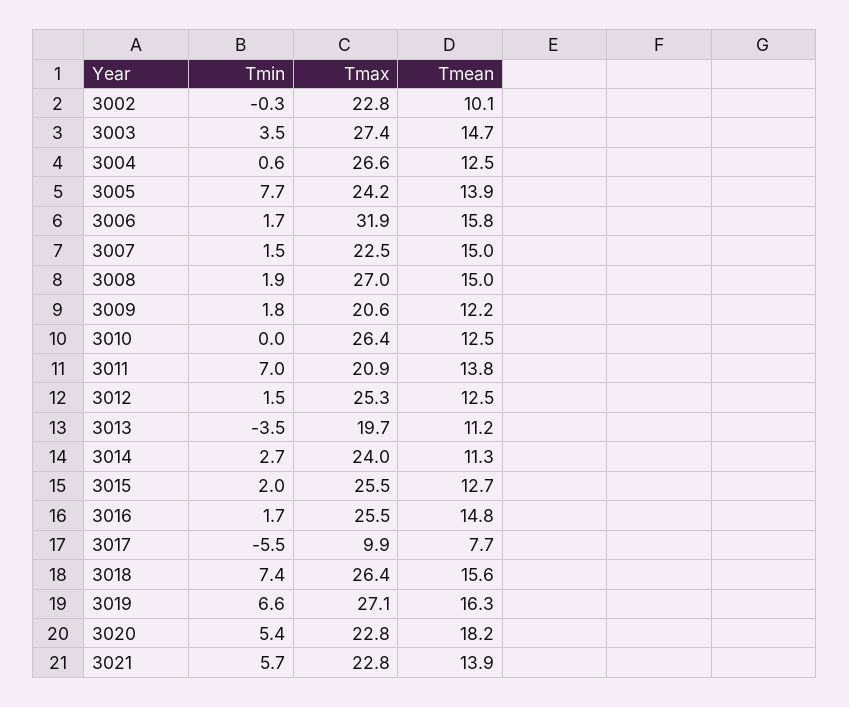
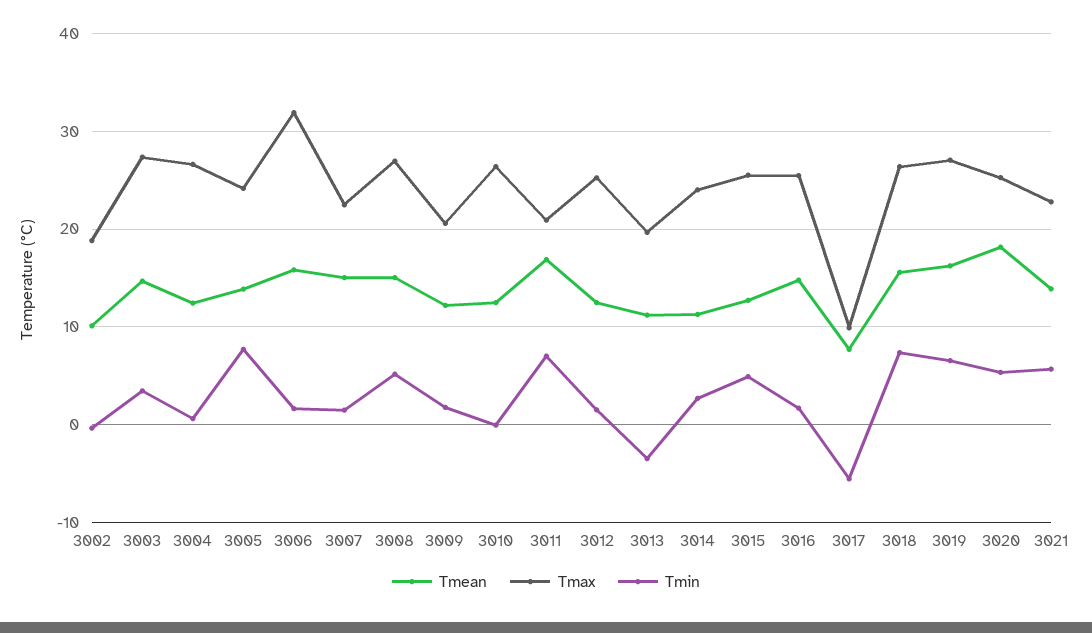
  {
    "Tmin": {
      "3002": -0.3,
      "3003": 3.5,
      "3004": 0.6,
      "3005": 7.7,
      "3006": 1.7,
      "3007": 1.5,
-     "3008": 1.9,
+     "3008": 5,
      "3009": 1.8,
      "3010": 0,
      "3011": 7,
      "3012": 1.5,
      "3013": -3.5,
      "3014": 2.7,
-     "3015": 2,
+     "3015": 5,
      "3016": 1.7,
      "3017": -5.5,
      "3018": 7.4,
      "3019": 6.6,
      "3020": 5.4,
      "3021": 5.7
    },
    "Tmax": {
-     "3002": 22.8,
+     "3002": 19,
      "3003": 27.4,
      "3004": 26.6,
      "3005": 24.2,
      "3006": 31.9,
      "3007": 22.5,
      "3008": 27,
      "3009": 20.6,
      "3010": 26.4,
      "3011": 20.9,
      "3012": 25.3,
      "3013": 19.7,
      "3014": 24,
      "3015": 25.5,
      "3016": 25.5,
      "3017": 9.9,
      "3018": 26.4,
      "3019": 27.1,
-     "3020": 22.8,
+     "3020": 25,
      "3021": 22.8
    },
    "Tmean": {
      "3002": 10.1,
      "3003": 14.7,
      "3004": 12.5,
      "3005": 13.9,
      "3006": 15.8,
      "3007": 15,
      "3008": 15,
      "3009": 12.2,
      "3010": 12.5,
-     "3011": 13.8,
+     "3011": 17,
      "3012": 12.5,
      "3013": 11.2,
      "3014": 11.3,
      "3015": 12.7,
      "3016": 14.8,
      "3017": 7.7,
      "3018": 15.6,
      "3019": 16.3,
      "3020": 18.2,
      "3021": 13.9
    }
  }

